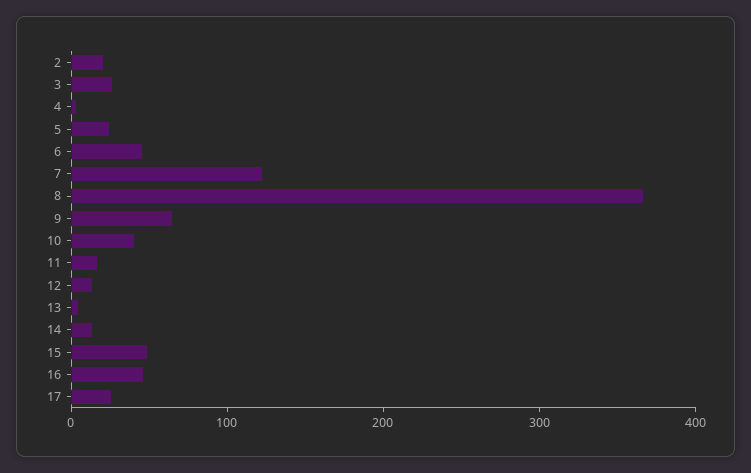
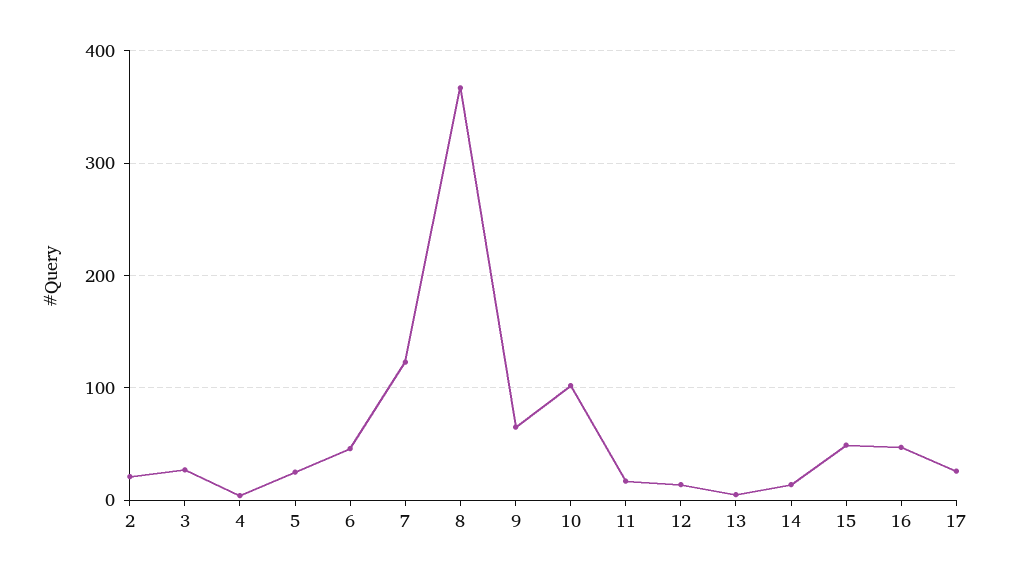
  {
    "2": 20,
    "3": 30,
    "4": 0,
    "5": 30,
    "6": 50,
    "7": 120,
    "8": 370,
    "9": 70,
-   "10": 40,
+   "10": 100,
    "11": 20,
    "12": 10,
    "13": 10,
    "14": 10,
    "15": 50,
    "16": 50,
    "17": 30
  }

